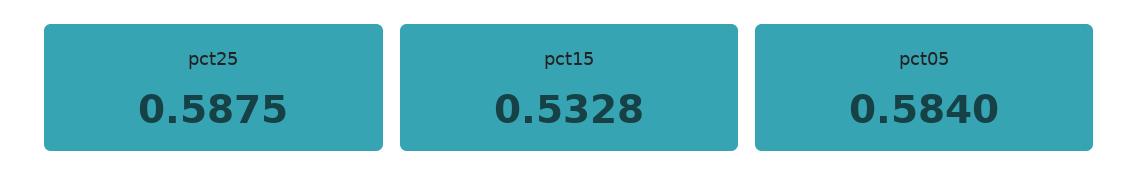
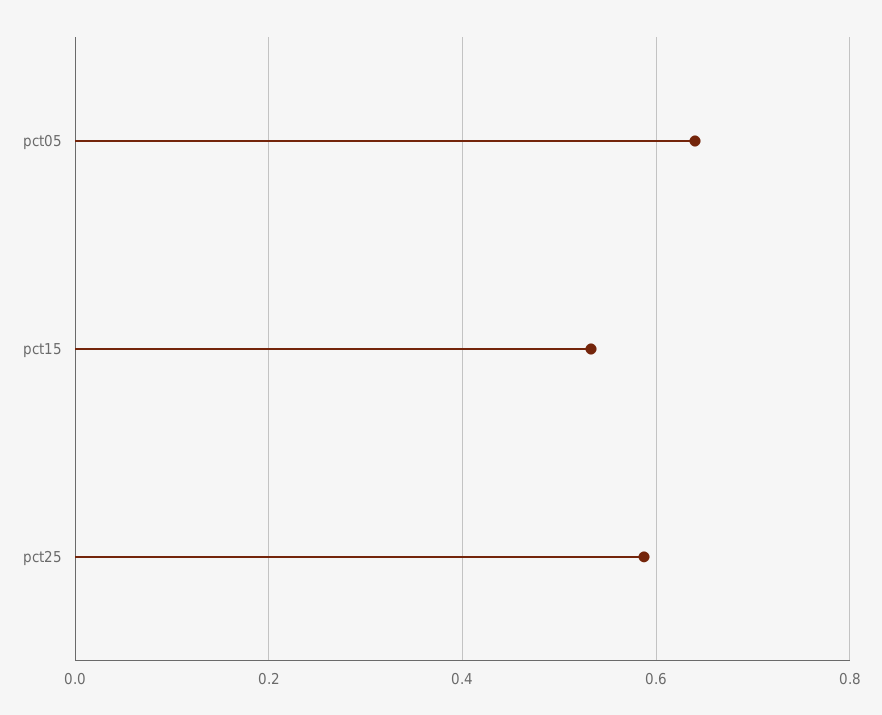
  {
    "pct25": 0.5875,
    "pct15": 0.5328,
-   "pct05": 0.584
+   "pct05": 0.64
  }

